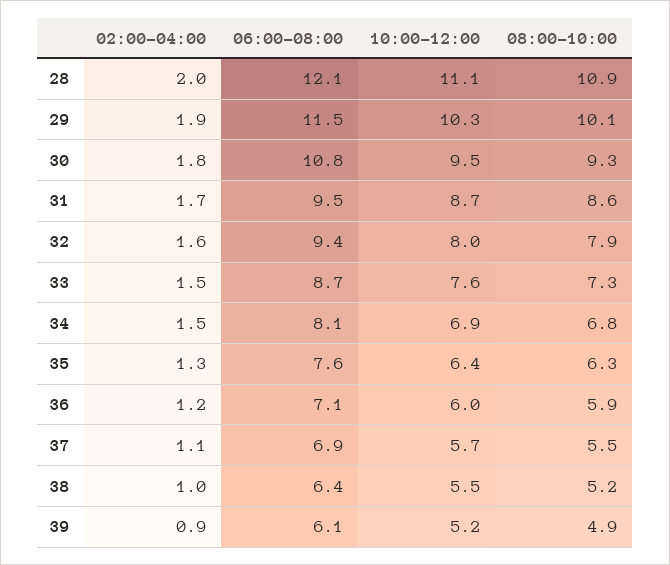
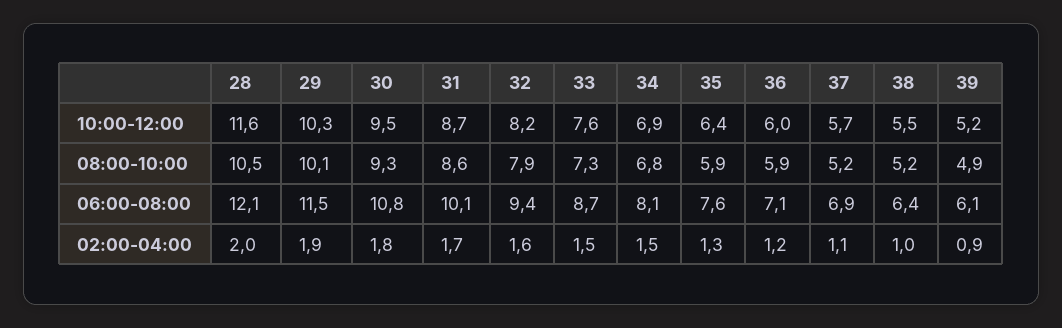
  {
    "02:00-04:00": {
      "28": 2,
      "29": 1.9,
      "30": 1.8,
      "31": 1.7,
      "32": 1.6,
      "33": 1.5,
      "34": 1.5,
      "35": 1.3,
      "36": 1.2,
      "37": 1.1,
      "38": 1,
      "39": 0.9
    },
    "06:00-08:00": {
      "28": 12.1,
      "29": 11.5,
      "30": 10.8,
-     "31": 9.5,
+     "31": 10.1,
      "32": 9.4,
      "33": 8.7,
      "34": 8.1,
      "35": 7.6,
      "36": 7.1,
      "37": 6.9,
      "38": 6.4,
      "39": 6.1
    },
    "10:00-12:00": {
-     "28": 11.1,
+     "28": 11.6,
      "29": 10.3,
      "30": 9.5,
      "31": 8.7,
-     "32": 8,
+     "32": 8.2,
      "33": 7.6,
      "34": 6.9,
      "35": 6.4,
      "36": 6,
      "37": 5.7,
      "38": 5.5,
      "39": 5.2
    },
    "08:00-10:00": {
-     "28": 10.9,
+     "28": 10.5,
      "29": 10.1,
      "30": 9.3,
      "31": 8.6,
      "32": 7.9,
      "33": 7.3,
      "34": 6.8,
-     "35": 6.3,
+     "35": 5.9,
      "36": 5.9,
-     "37": 5.5,
+     "37": 5.2,
      "38": 5.2,
      "39": 4.9
    }
  }

